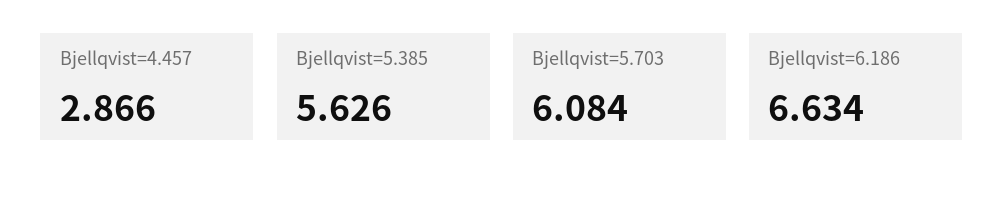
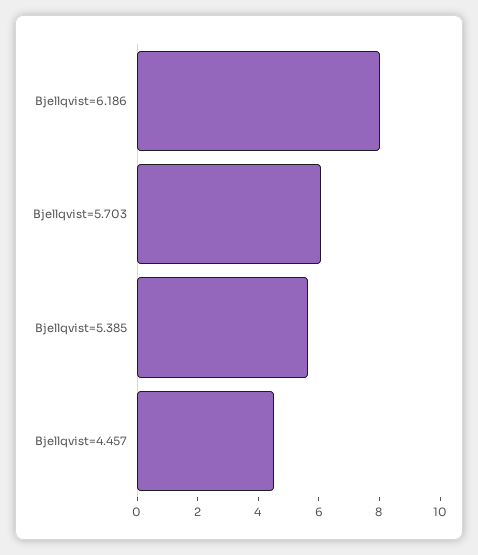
  {
-   "Bjellqvist=4.457": 2.866,
+   "Bjellqvist=4.457": 4.5,
    "Bjellqvist=5.385": 5.626,
    "Bjellqvist=5.703": 6.084,
-   "Bjellqvist=6.186": 6.634
+   "Bjellqvist=6.186": 8
  }

